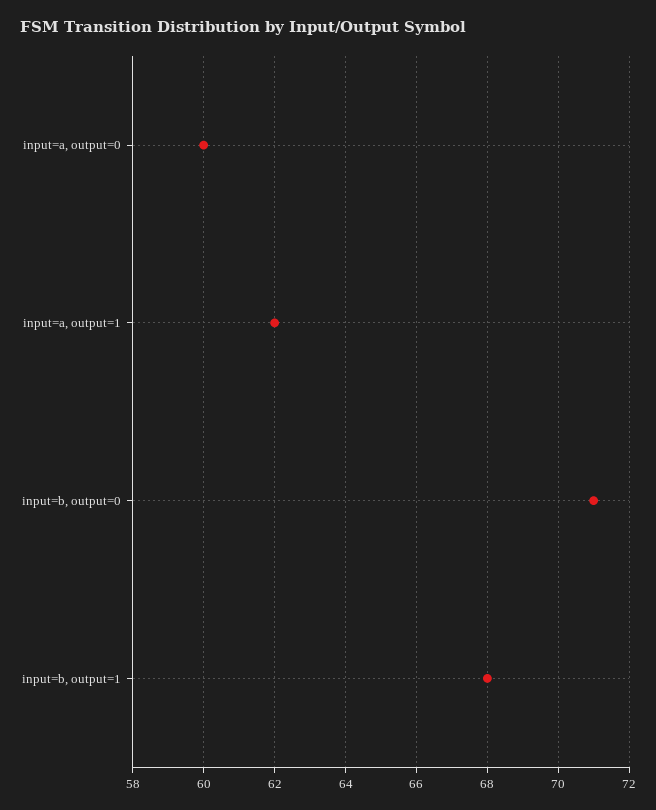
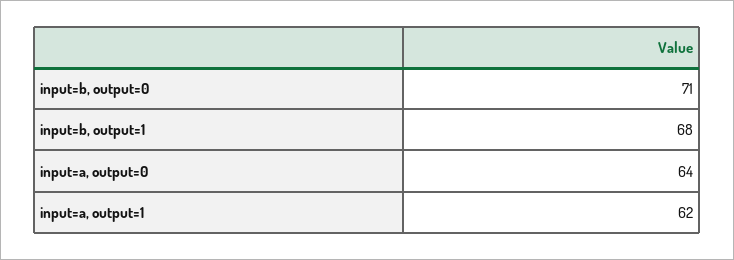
  {
-   "input=a, output=0": 60,
+   "input=a, output=0": 64,
    "input=a, output=1": 62,
    "input=b, output=0": 71,
    "input=b, output=1": 68
  }

